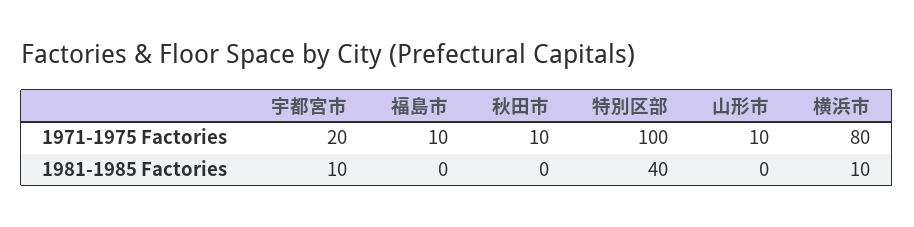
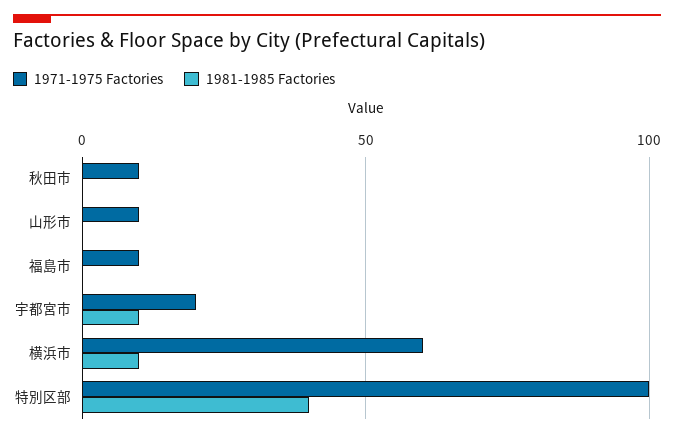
  {
    "1971-1975 Factories": {
      "宇都宮市": 20,
      "福島市": 10,
      "秋田市": 10,
      "特別区部": 100,
      "山形市": 10,
-     "横浜市": 80
+     "横浜市": 60
    },
    "1981-1985 Factories": {
      "宇都宮市": 10,
      "福島市": 0,
      "秋田市": 0,
      "特別区部": 40,
      "山形市": 0,
      "横浜市": 10
    }
  }

